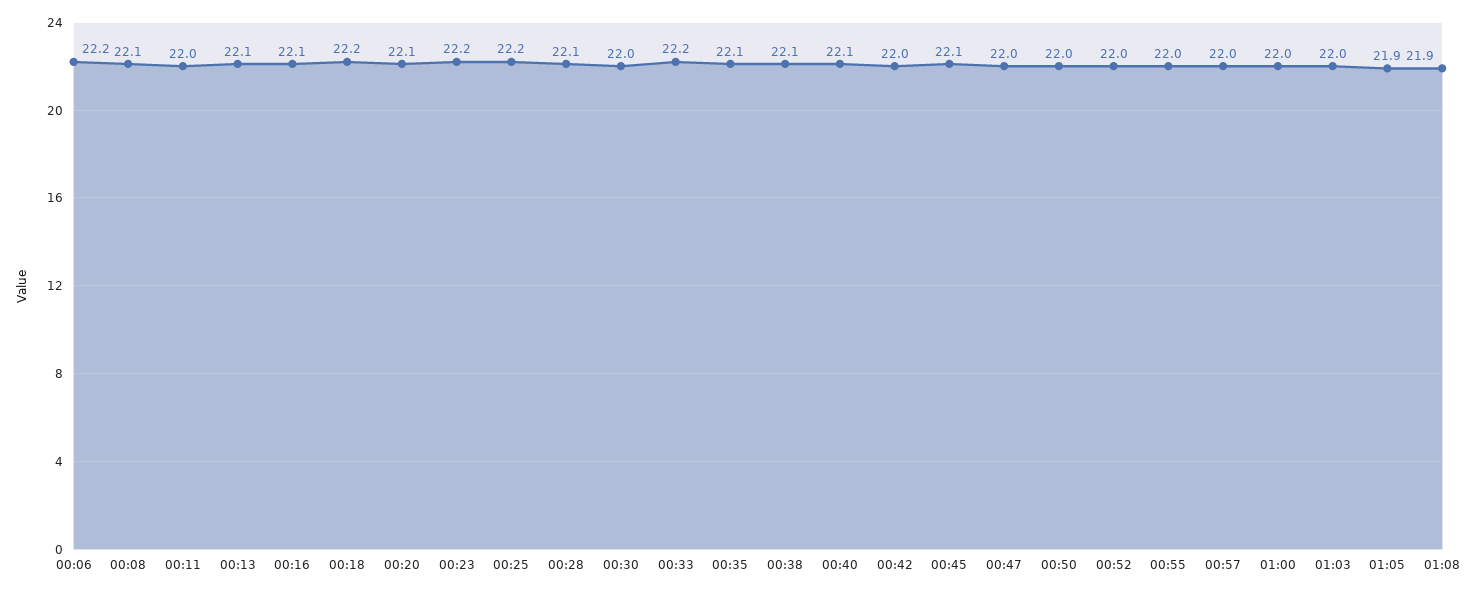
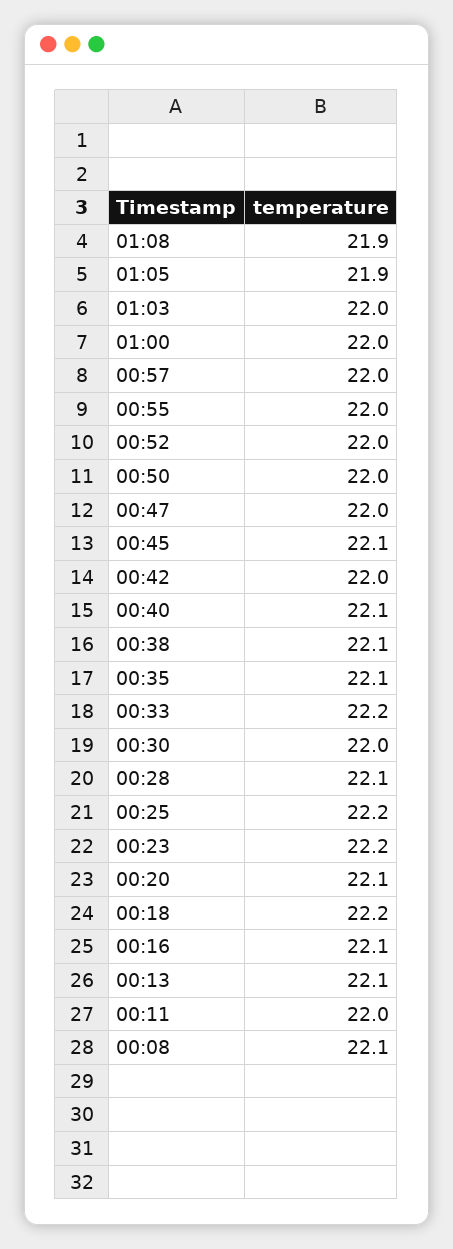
  {
-   "00:06": 22.2,
    "00:08": 22.1,
    "00:11": 22,
    "00:13": 22.1,
    "00:16": 22.1,
    "00:18": 22.2,
    "00:20": 22.1,
    "00:23": 22.2,
    "00:25": 22.2,
    "00:28": 22.1,
    "00:30": 22,
    "00:33": 22.2,
    "00:35": 22.1,
    "00:38": 22.1,
    "00:40": 22.1,
    "00:42": 22,
    "00:45": 22.1,
    "00:47": 22,
    "00:50": 22,
    "00:52": 22,
    "00:55": 22,
    "00:57": 22,
    "01:00": 22,
    "01:03": 22,
    "01:05": 21.9,
    "01:08": 21.9
  }

